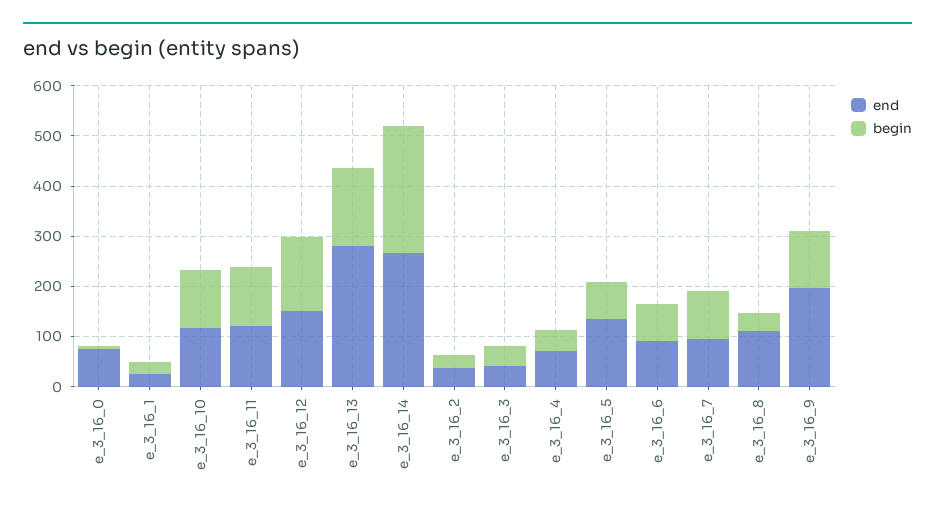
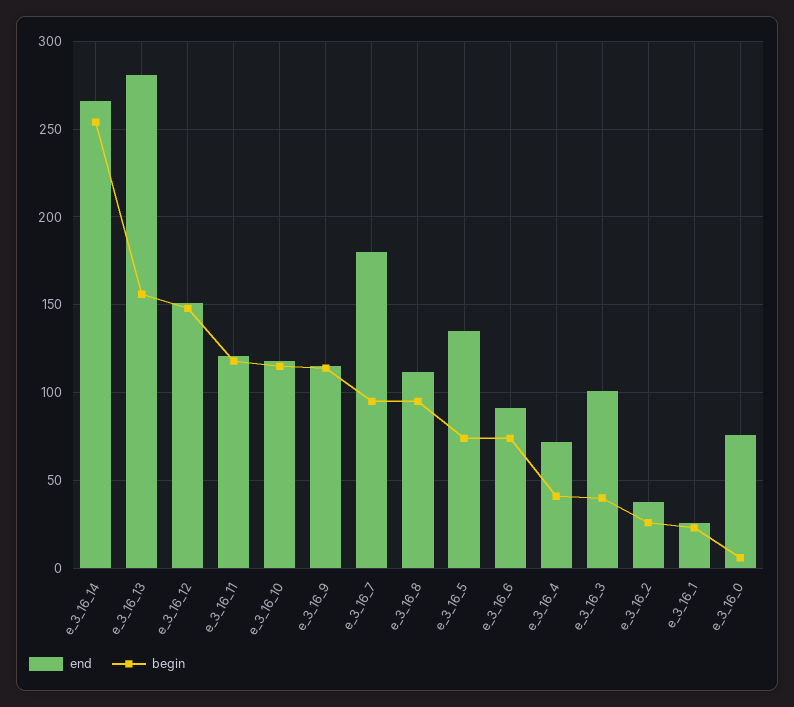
  {
    "end": {
      "e_3_16_0": 75,
      "e_3_16_1": 25,
      "e_3_16_10": 120,
      "e_3_16_11": 120,
      "e_3_16_12": 150,
      "e_3_16_13": 280,
      "e_3_16_14": 265,
      "e_3_16_2": 40,
-     "e_3_16_3": 40,
+     "e_3_16_3": 100,
      "e_3_16_4": 70,
      "e_3_16_5": 135,
      "e_3_16_6": 90,
-     "e_3_16_7": 100,
+     "e_3_16_7": 180,
      "e_3_16_8": 110,
-     "e_3_16_9": 200
+     "e_3_16_9": 115
    },
    "begin": {
      "e_3_16_0": 5,
      "e_3_16_1": 25,
      "e_3_16_10": 115,
      "e_3_16_11": 120,
      "e_3_16_12": 150,
      "e_3_16_13": 155,
      "e_3_16_14": 255,
      "e_3_16_2": 25,
      "e_3_16_3": 40,
      "e_3_16_4": 40,
      "e_3_16_5": 75,
      "e_3_16_6": 75,
      "e_3_16_7": 95,
-     "e_3_16_8": 40,
+     "e_3_16_8": 95,
      "e_3_16_9": 115
    }
  }

